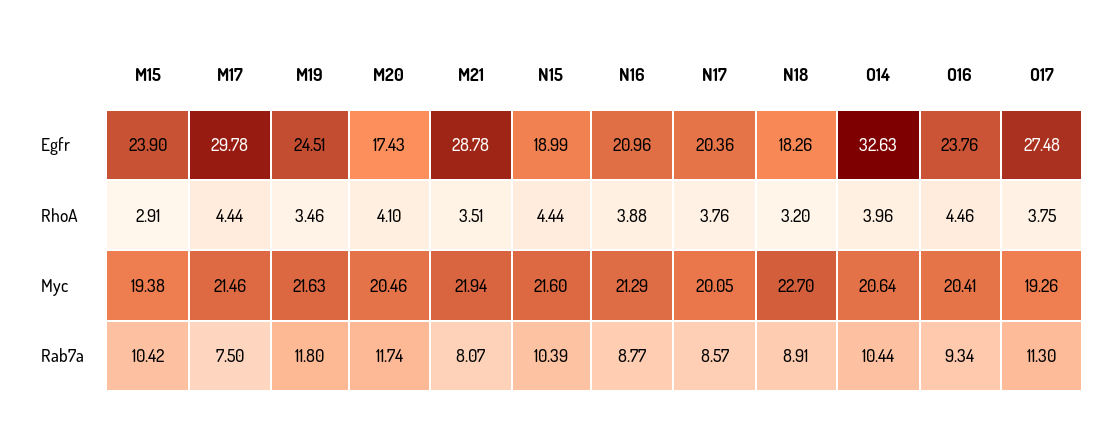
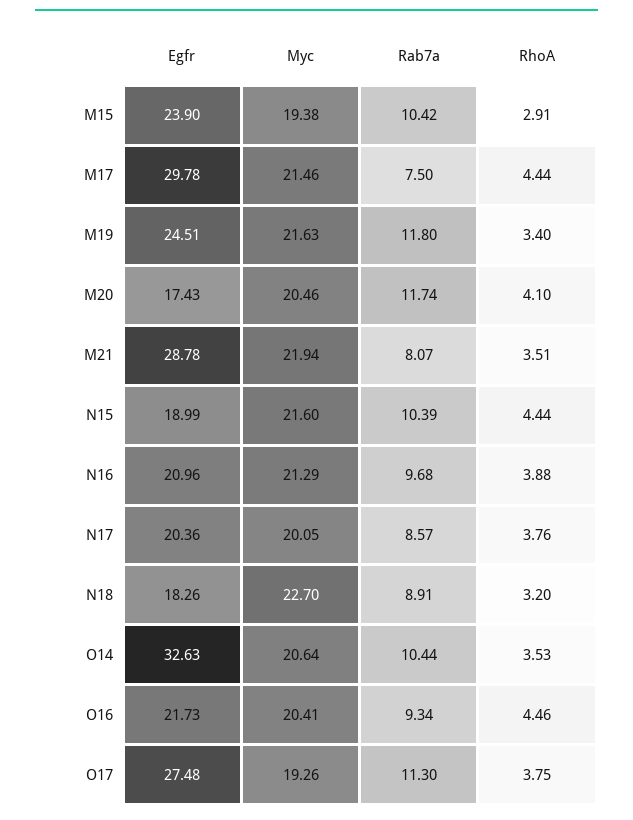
  {
    "M15": {
      "Egfr": 23.9,
      "RhoA": 2.91,
      "Myc": 19.38,
      "Rab7a": 10.42
    },
    "M17": {
      "Egfr": 29.78,
      "RhoA": 4.44,
      "Myc": 21.46,
      "Rab7a": 7.5
    },
    "M19": {
      "Egfr": 24.51,
-     "RhoA": 3.46,
+     "RhoA": 3.4,
      "Myc": 21.63,
      "Rab7a": 11.8
    },
    "M20": {
      "Egfr": 17.43,
      "RhoA": 4.1,
      "Myc": 20.46,
      "Rab7a": 11.74
    },
    "M21": {
      "Egfr": 28.78,
      "RhoA": 3.51,
      "Myc": 21.94,
      "Rab7a": 8.07
    },
    "N15": {
      "Egfr": 18.99,
      "RhoA": 4.44,
      "Myc": 21.6,
      "Rab7a": 10.39
    },
    "N16": {
      "Egfr": 20.96,
      "RhoA": 3.88,
      "Myc": 21.29,
-     "Rab7a": 8.77
+     "Rab7a": 9.68
    },
    "N17": {
      "Egfr": 20.36,
      "RhoA": 3.76,
      "Myc": 20.05,
      "Rab7a": 8.57
    },
    "N18": {
      "Egfr": 18.26,
      "RhoA": 3.2,
      "Myc": 22.7,
      "Rab7a": 8.91
    },
    "O14": {
      "Egfr": 32.63,
-     "RhoA": 3.96,
+     "RhoA": 3.53,
      "Myc": 20.64,
      "Rab7a": 10.44
    },
    "O16": {
-     "Egfr": 23.76,
+     "Egfr": 21.73,
      "RhoA": 4.46,
      "Myc": 20.41,
      "Rab7a": 9.34
    },
    "O17": {
      "Egfr": 27.48,
      "RhoA": 3.75,
      "Myc": 19.26,
      "Rab7a": 11.3
    }
  }

